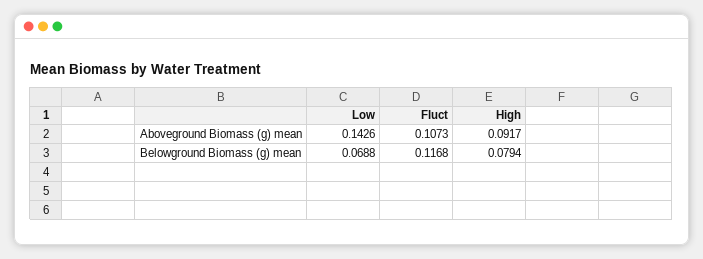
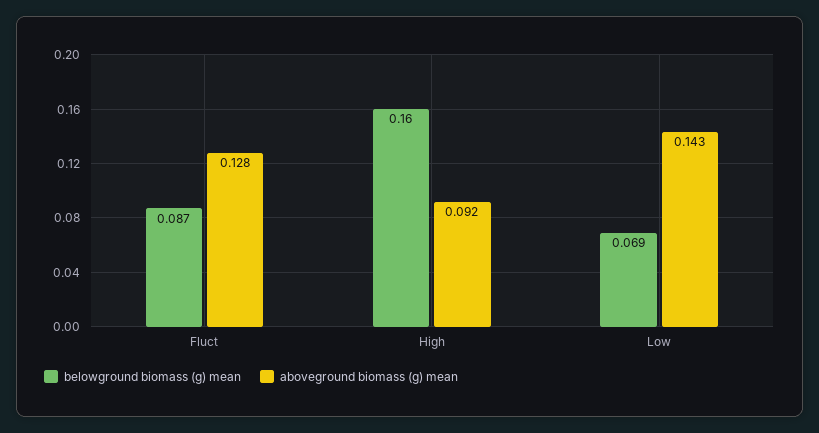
  {
    "Aboveground Biomass (g) mean": {
      "Low": 0.1426,
-     "Fluct": 0.1073,
+     "Fluct": 0.128,
      "High": 0.0917
    },
    "Belowground Biomass (g) mean": {
      "Low": 0.0688,
-     "Fluct": 0.1168,
+     "Fluct": 0.087,
-     "High": 0.0794
+     "High": 0.16
    }
  }

